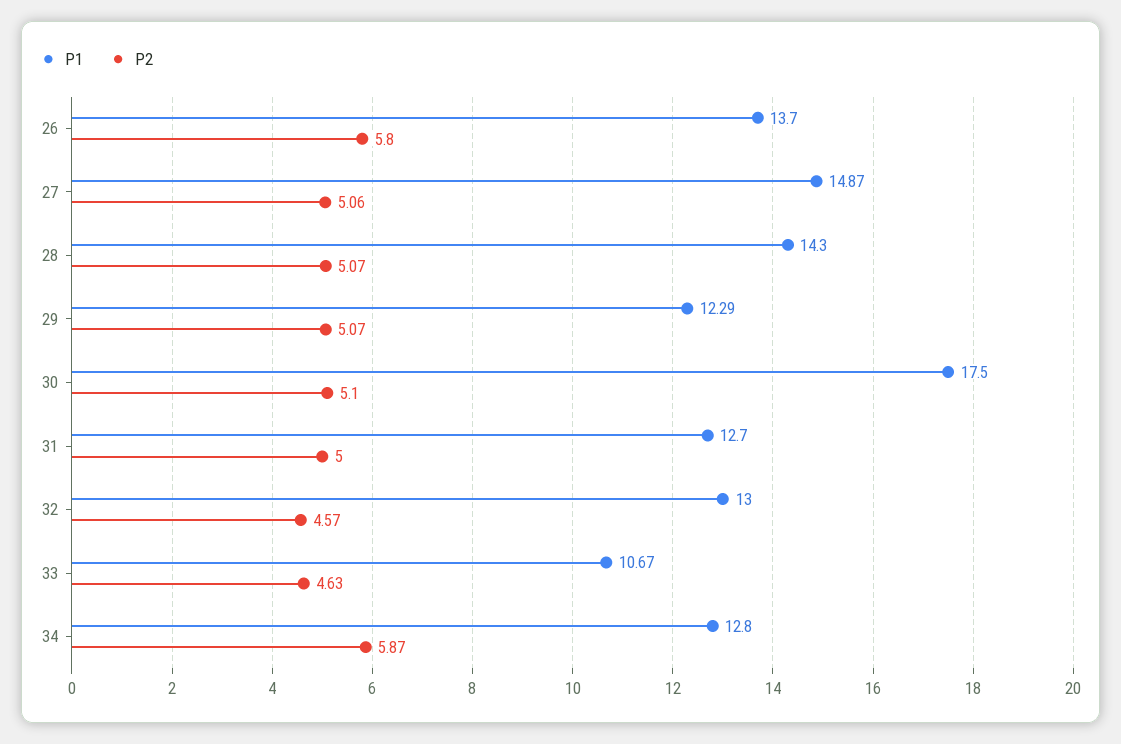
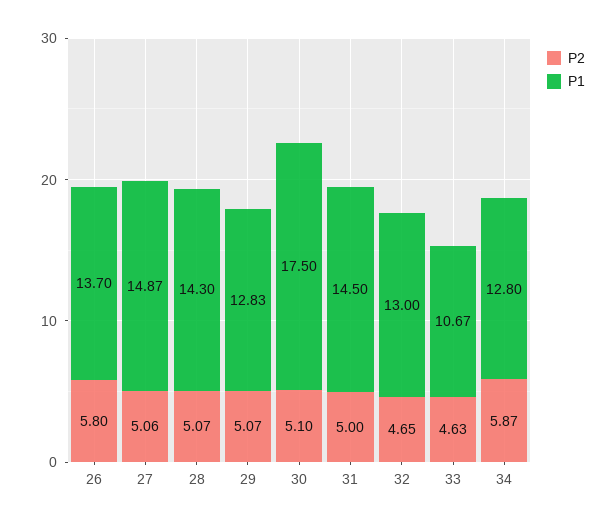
  {
    "P1": {
      "26": 13.7,
      "27": 14.87,
      "28": 14.3,
-     "29": 12.29,
+     "29": 12.83,
      "30": 17.5,
-     "31": 12.7,
+     "31": 14.5,
      "32": 13,
      "33": 10.67,
      "34": 12.8
    },
    "P2": {
      "26": 5.8,
      "27": 5.06,
      "28": 5.07,
      "29": 5.07,
      "30": 5.1,
      "31": 5,
-     "32": 4.57,
+     "32": 4.65,
      "33": 4.63,
      "34": 5.87
    }
  }

